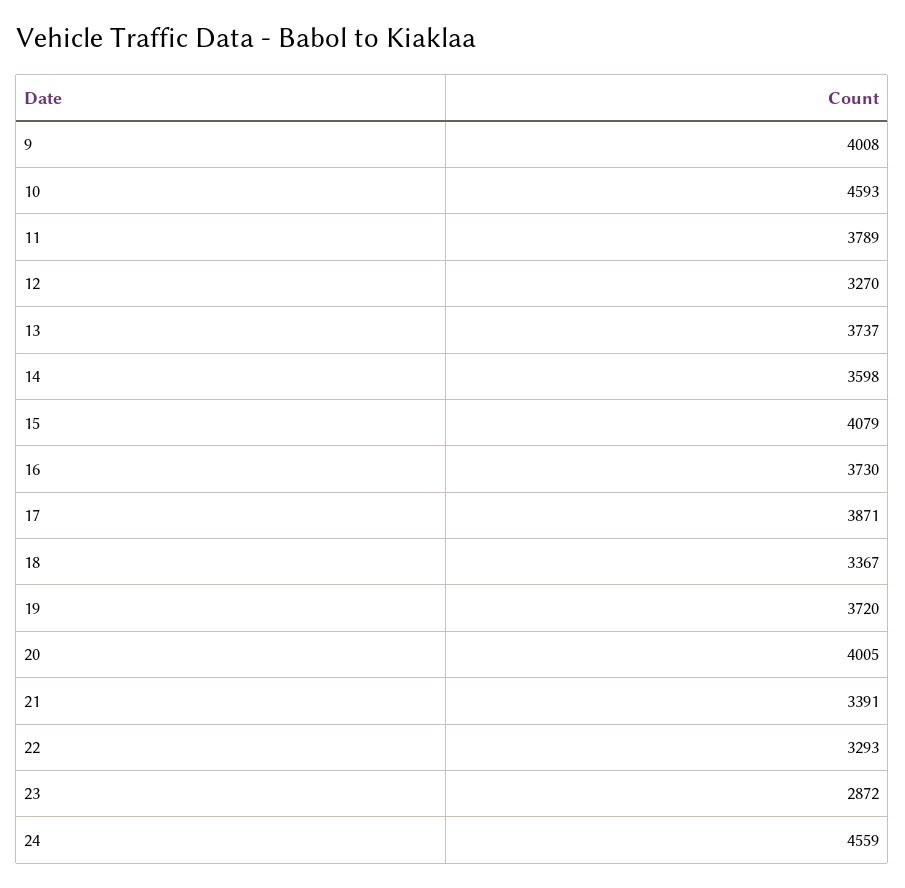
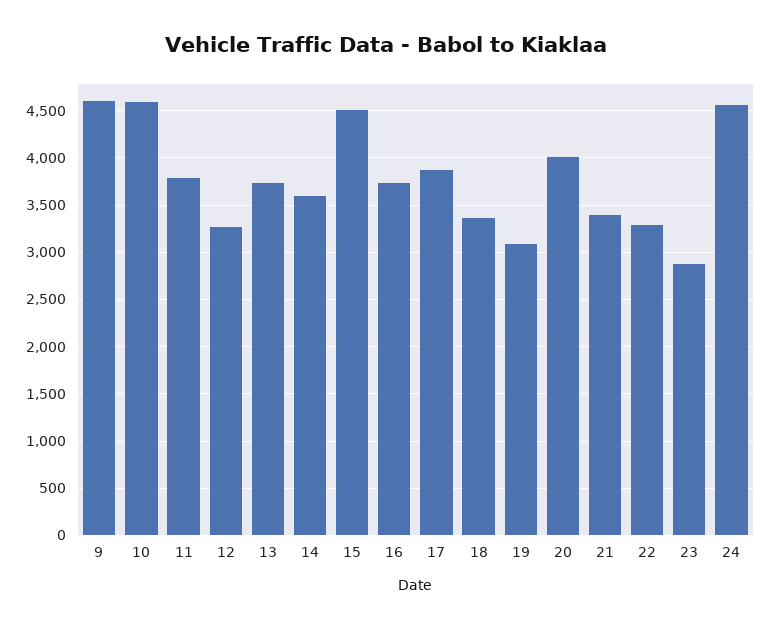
  {
-   "9": 4008,
+   "9": 4600,
    "10": 4593,
    "11": 3789,
    "12": 3270,
    "13": 3737,
    "14": 3598,
-   "15": 4079,
+   "15": 4500,
    "16": 3730,
    "17": 3871,
    "18": 3367,
-   "19": 3720,
+   "19": 3100,
    "20": 4005,
    "21": 3391,
    "22": 3293,
    "23": 2872,
    "24": 4559
  }

